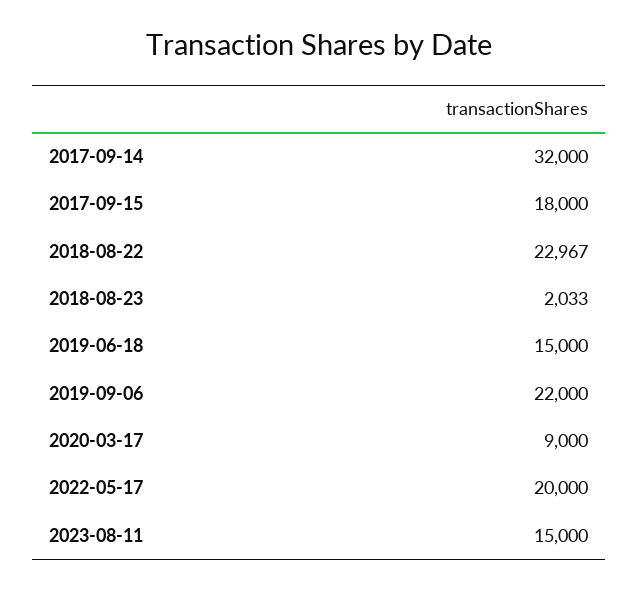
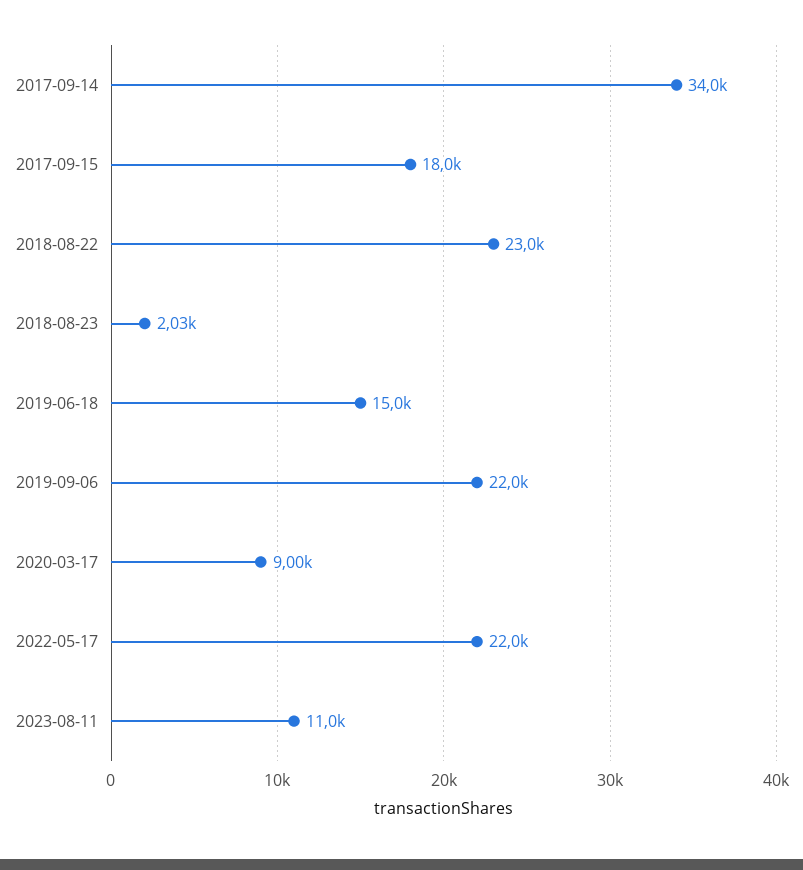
  {
-   "2017-09-14": 32000,
+   "2017-09-14": 34000,
    "2017-09-15": 18000,
    "2018-08-22": 22967,
    "2018-08-23": 2033,
    "2019-06-18": 15000,
    "2019-09-06": 22000,
    "2020-03-17": 9000,
-   "2022-05-17": 20000,
+   "2022-05-17": 22000,
-   "2023-08-11": 15000
+   "2023-08-11": 11000
  }

